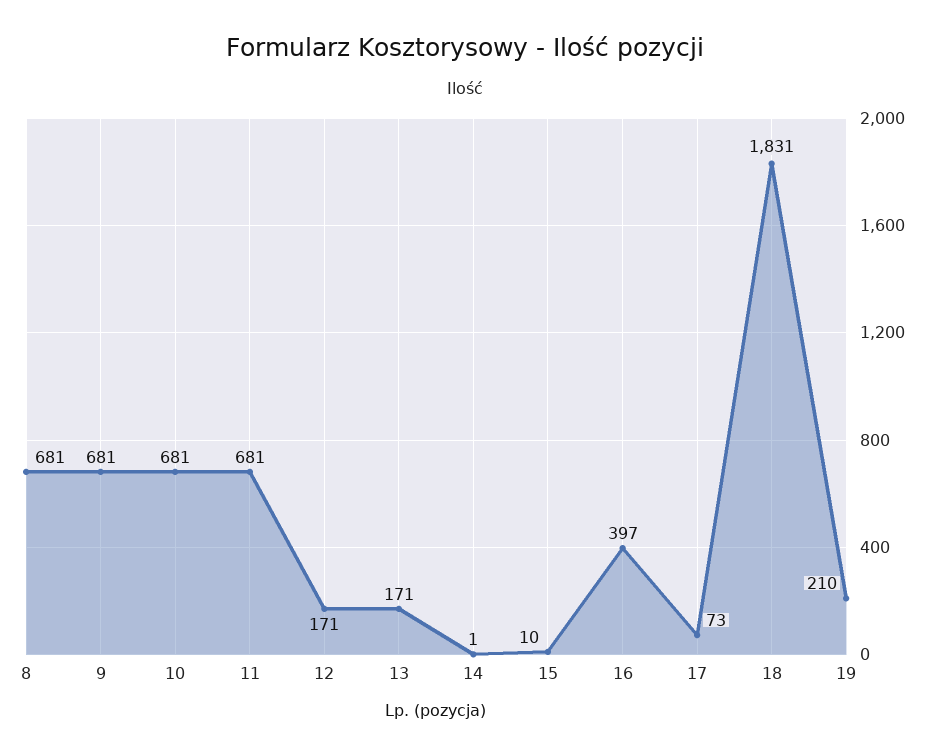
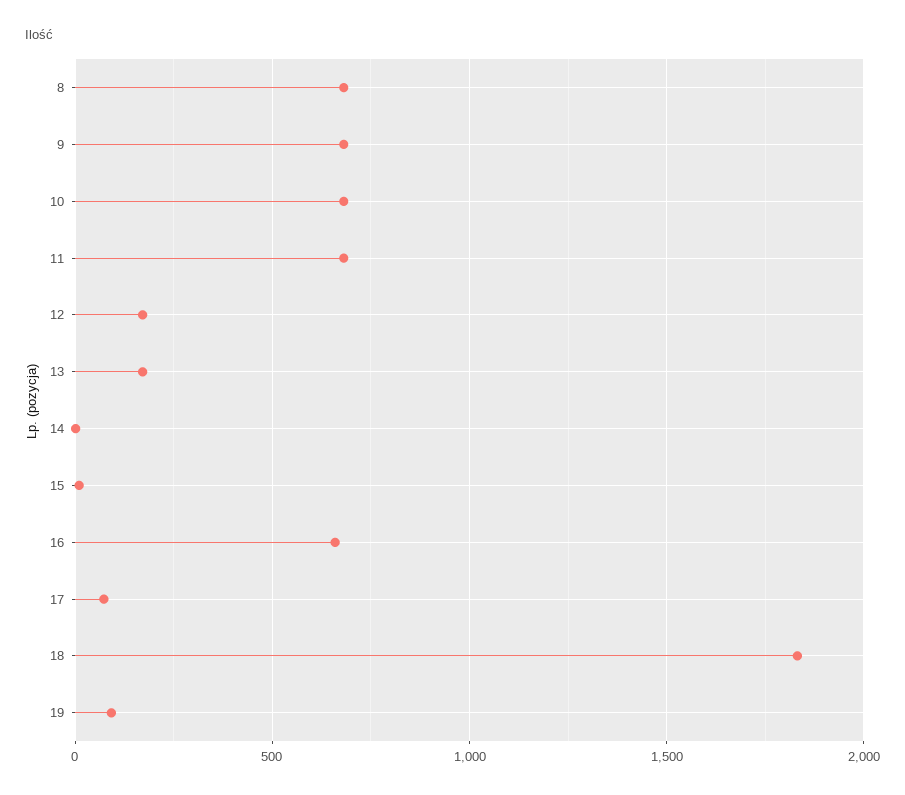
  {
    "8": 681,
    "9": 681,
    "10": 681,
    "11": 681,
    "12": 171,
    "13": 171,
    "14": 1,
    "15": 10,
-   "16": 397,
+   "16": 650,
    "17": 73,
    "18": 1831,
-   "19": 210
+   "19": 100
  }

